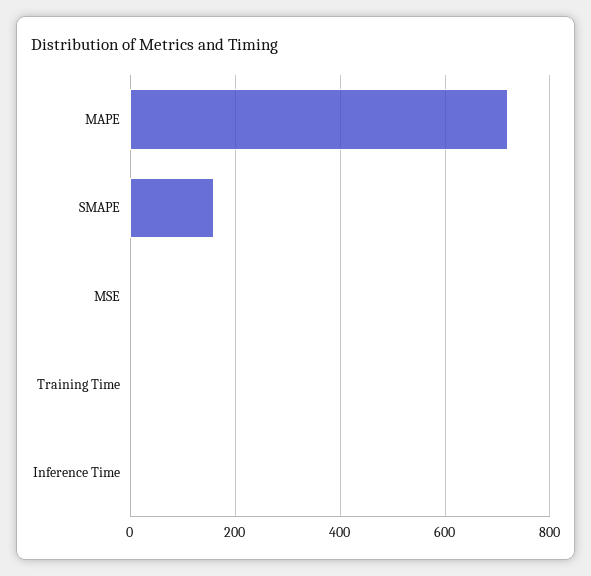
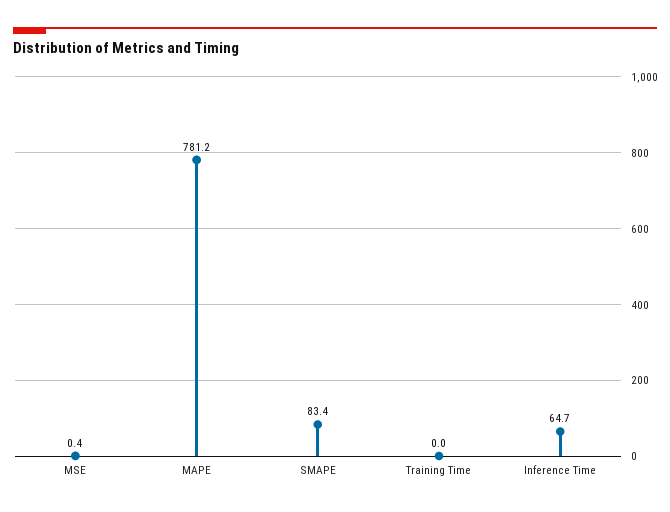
  {
-   "MAPE": 720,
+   "MAPE": 781.2,
-   "SMAPE": 160,
+   "SMAPE": 83.4,
    "MSE": 0.4,
    "Training Time": 0,
-   "Inference Time": 0
+   "Inference Time": 64.7
  }

